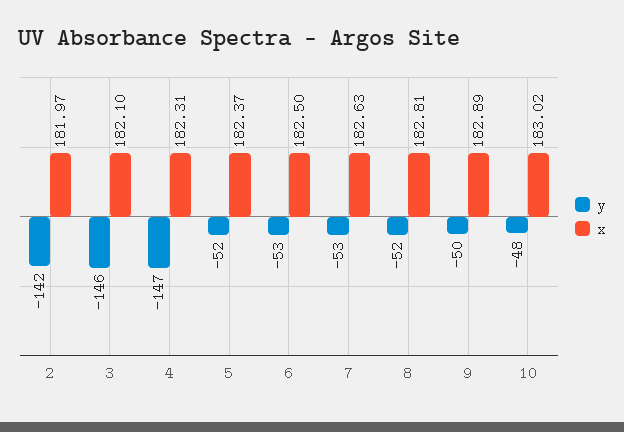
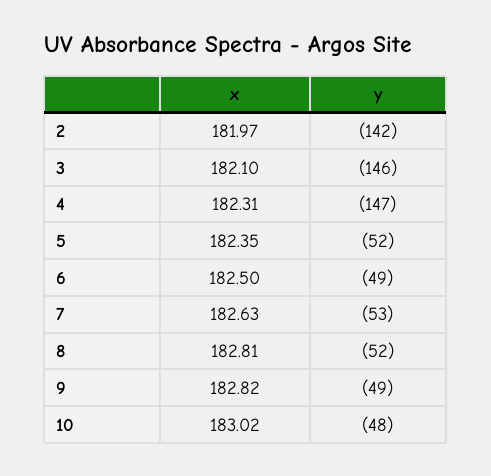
  {
    "y": {
      "2": -142,
      "3": -146,
      "4": -147,
      "5": -52,
-     "6": -53,
+     "6": -49,
      "7": -53,
      "8": -52,
-     "9": -50,
+     "9": -49,
      "10": -48
    },
    "x": {
      "2": 181.97,
      "3": 182.1,
      "4": 182.31,
-     "5": 182.37,
+     "5": 182.35,
      "6": 182.5,
      "7": 182.63,
      "8": 182.81,
-     "9": 182.89,
+     "9": 182.82,
      "10": 183.02
    }
  }

